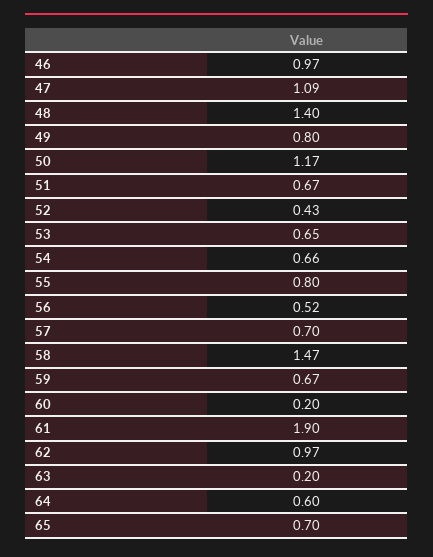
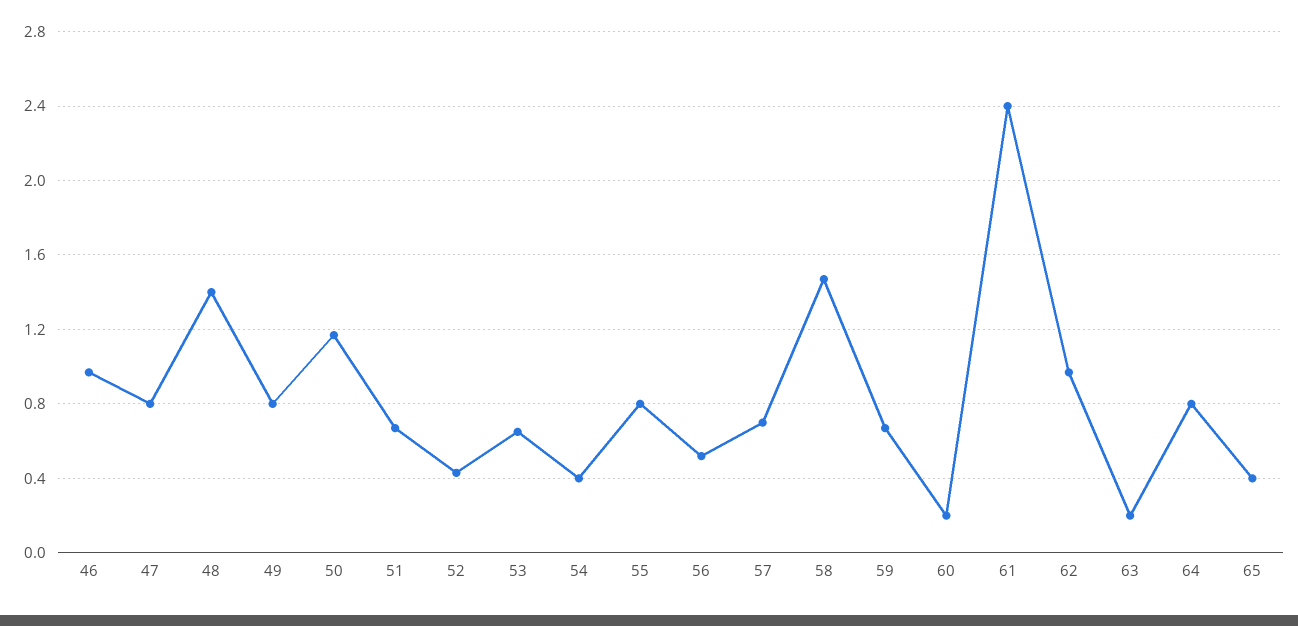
  {
    "46": 0.97,
-   "47": 1.09,
+   "47": 0.8,
    "48": 1.4,
    "49": 0.8,
    "50": 1.17,
    "51": 0.67,
    "52": 0.43,
    "53": 0.65,
-   "54": 0.66,
+   "54": 0.4,
    "55": 0.8,
    "56": 0.52,
    "57": 0.7,
    "58": 1.47,
    "59": 0.67,
    "60": 0.2,
-   "61": 1.9,
+   "61": 2.4,
    "62": 0.97,
    "63": 0.2,
-   "64": 0.6,
+   "64": 0.8,
-   "65": 0.7
+   "65": 0.4
  }

